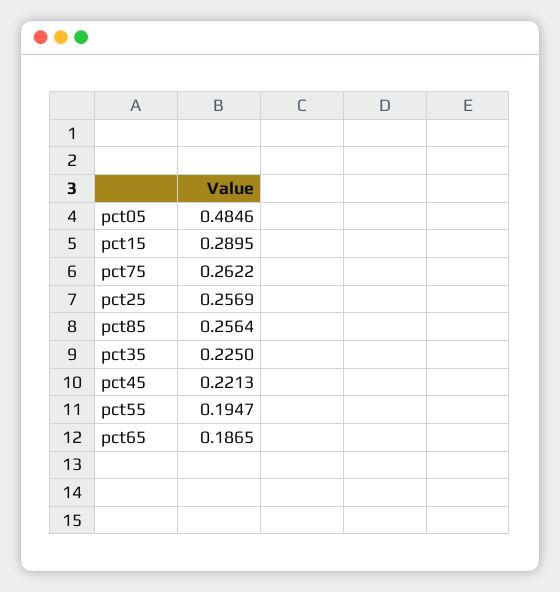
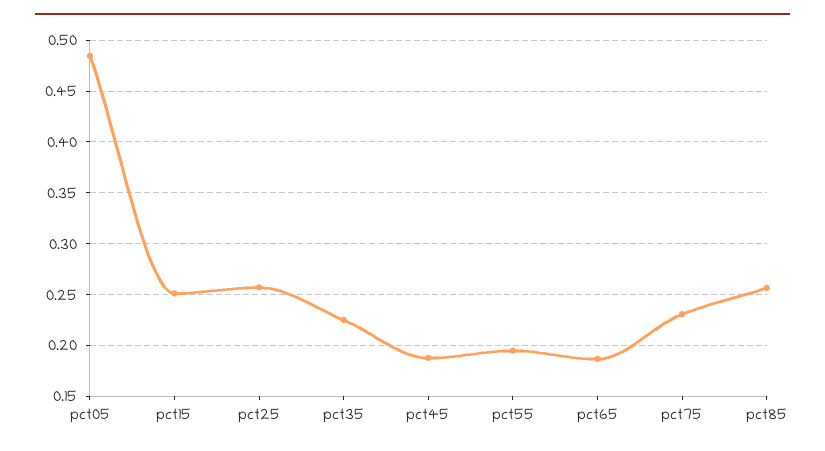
  {
    "pct05": 0.4846,
-   "pct15": 0.2895,
+   "pct15": 0.25,
-   "pct75": 0.2622,
+   "pct75": 0.23,
    "pct25": 0.2569,
    "pct85": 0.2564,
    "pct35": 0.225,
-   "pct45": 0.2213,
+   "pct45": 0.19,
    "pct55": 0.1947,
    "pct65": 0.1865
  }

